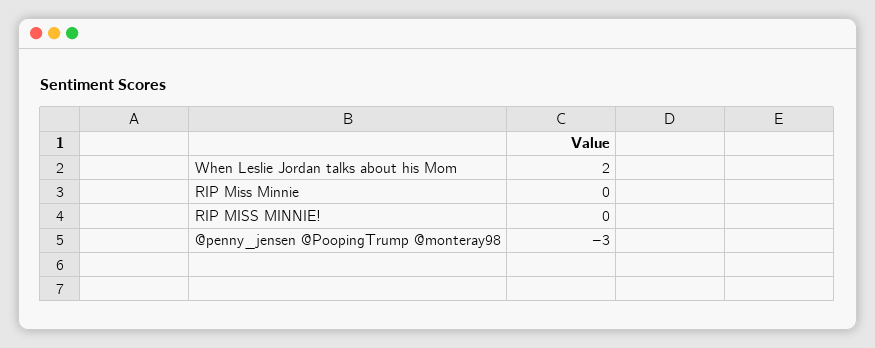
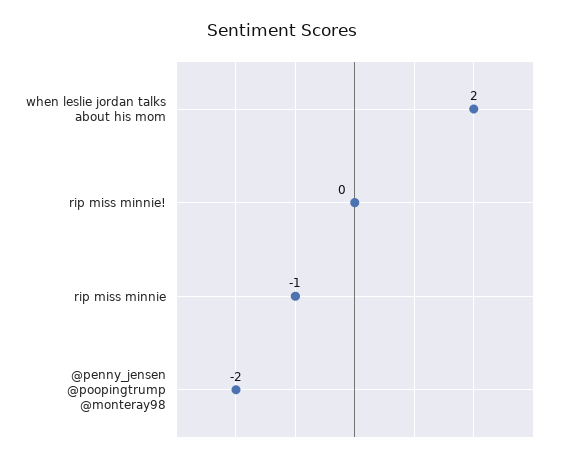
  {
    "When Leslie Jordan talks about his Mom": 2,
-   "RIP Miss Minnie": 0,
+   "RIP Miss Minnie": -1,
    "RIP MISS MINNIE!": 0,
-   "@penny_jensen @PoopingTrump @monteray98": -3
+   "@penny_jensen @PoopingTrump @monteray98": -2
  }

